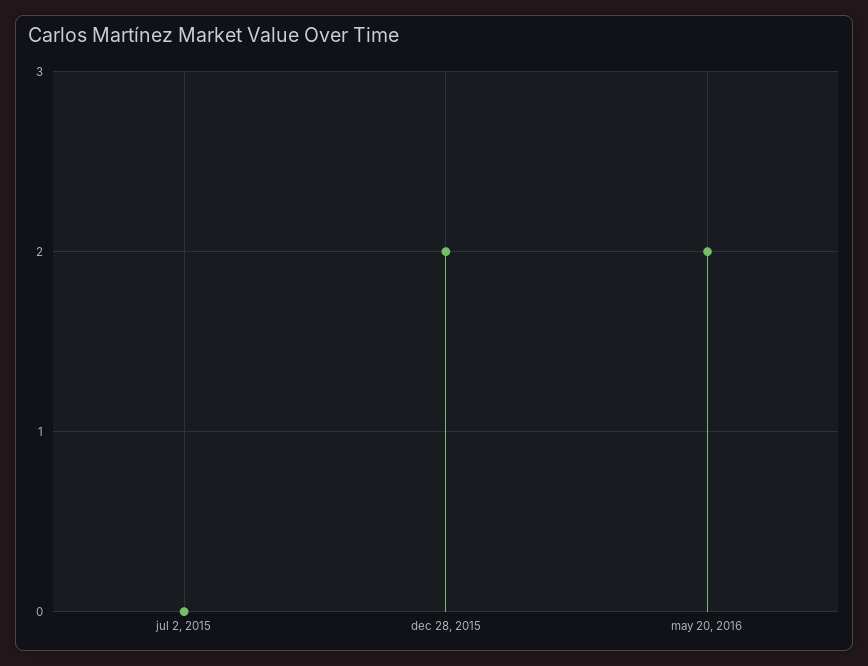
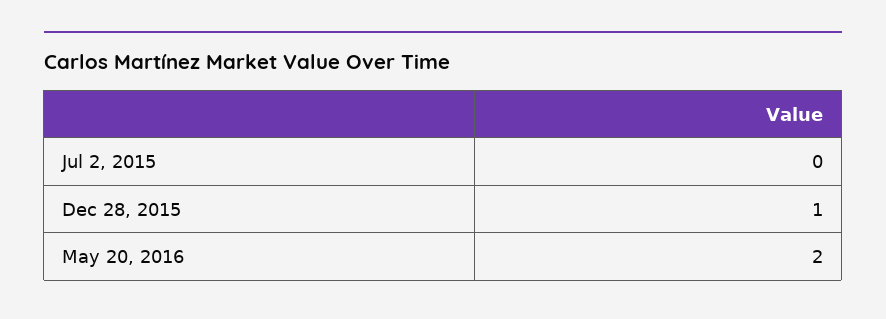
  {
    "jul 2, 2015": 0,
-   "dec 28, 2015": 2,
+   "dec 28, 2015": 1,
    "may 20, 2016": 2
  }

